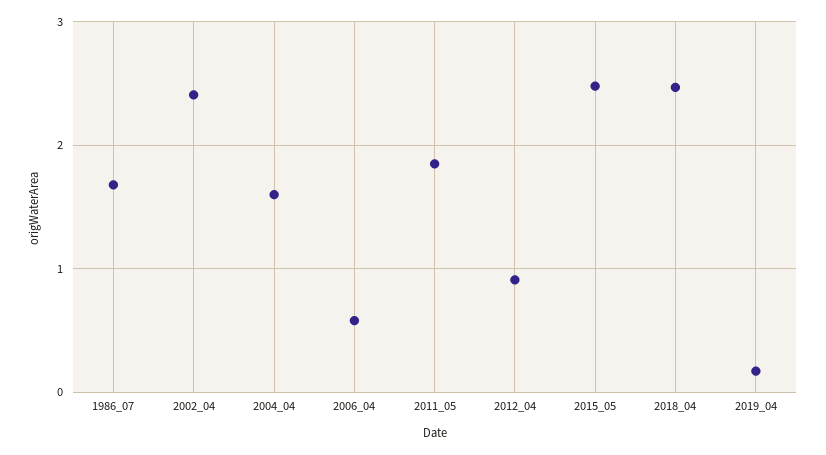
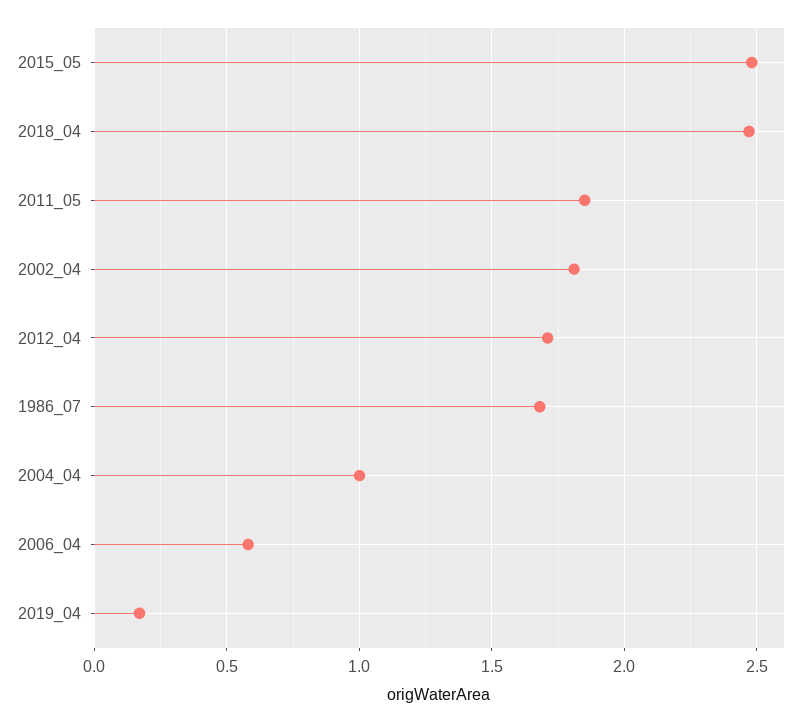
  {
    "1986_07": 1.7,
-   "2002_04": 2.4,
+   "2002_04": 1.8,
-   "2004_04": 1.6,
+   "2004_04": 1,
    "2006_04": 0.6,
    "2011_05": 1.85,
-   "2012_04": 0.9,
+   "2012_04": 1.7,
    "2015_05": 2.5,
    "2018_04": 2.45,
    "2019_04": 0.15
  }

